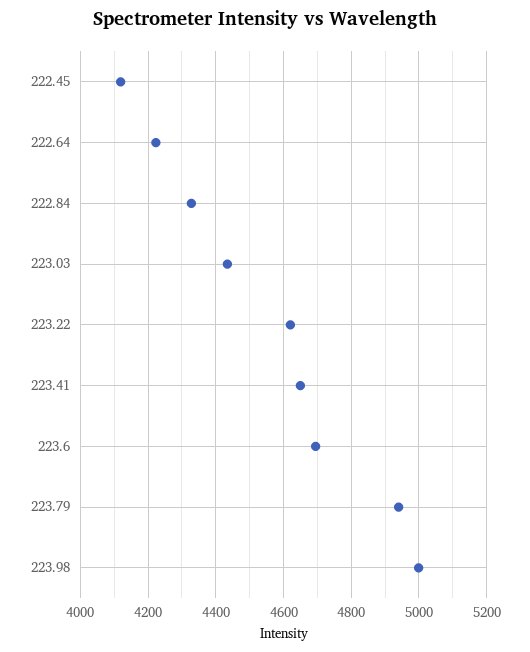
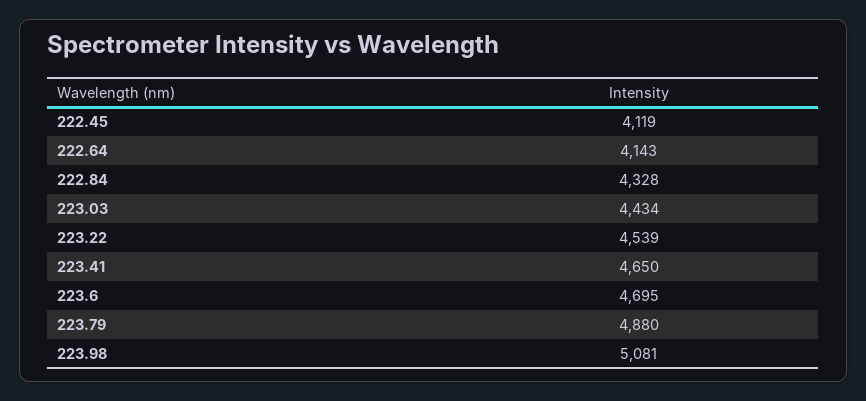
  {
    "222.45": 4119,
-   "222.64": 4220,
+   "222.64": 4143,
    "222.84": 4328,
    "223.03": 4434,
-   "223.22": 4620,
+   "223.22": 4539,
    "223.41": 4650,
    "223.6": 4695,
-   "223.79": 4940,
+   "223.79": 4880,
-   "223.98": 5000
+   "223.98": 5081
  }

